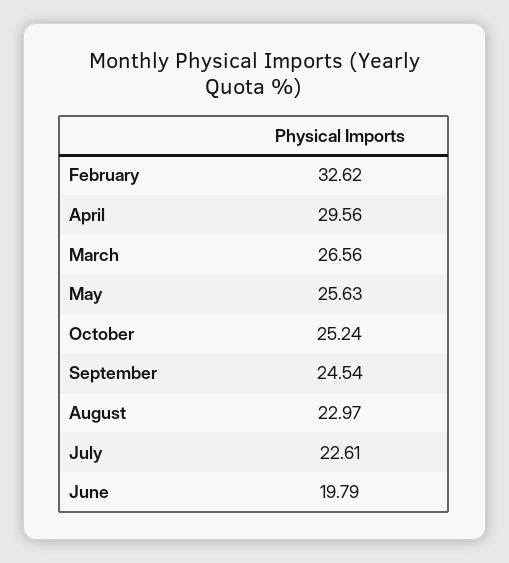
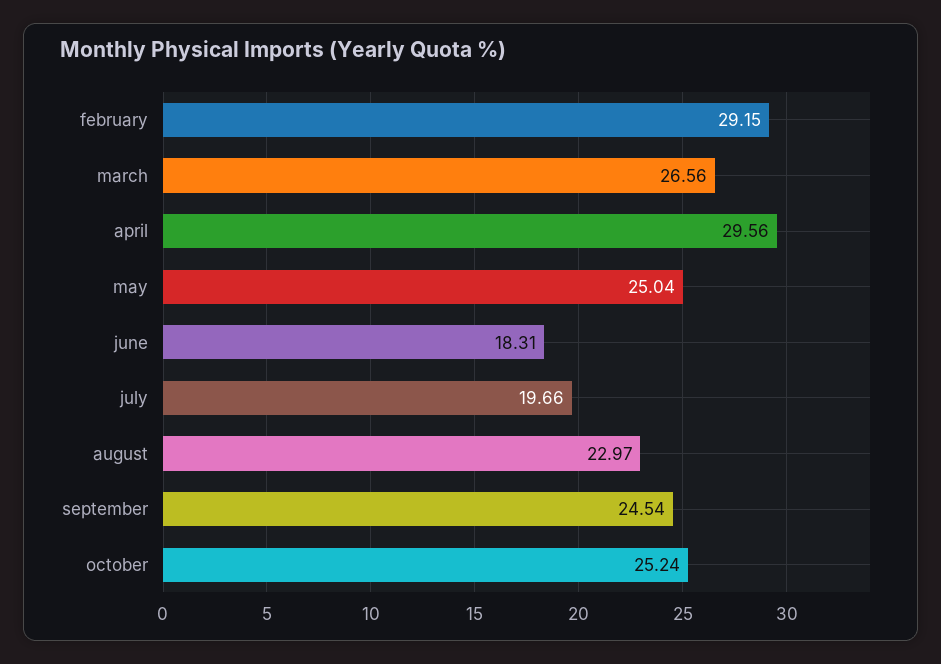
  {
-   "February": 32.62,
+   "February": 29.15,
    "April": 29.56,
    "March": 26.56,
-   "May": 25.63,
+   "May": 25.04,
    "October": 25.24,
    "September": 24.54,
    "August": 22.97,
-   "July": 22.61,
+   "July": 19.66,
-   "June": 19.79
+   "June": 18.31
  }

